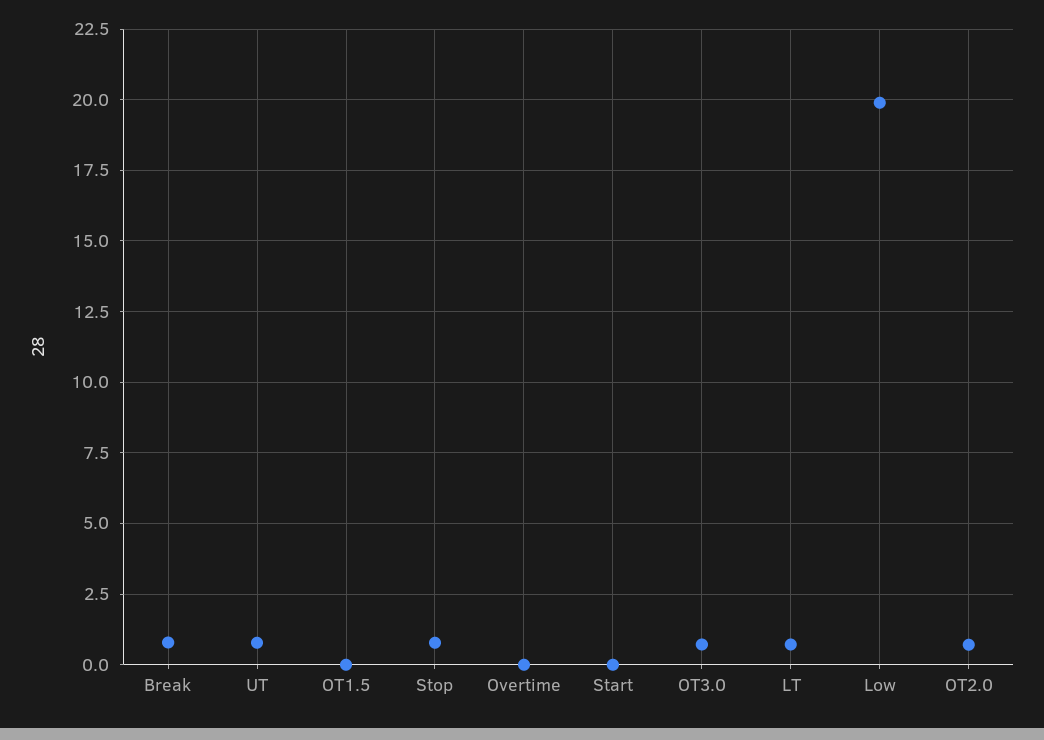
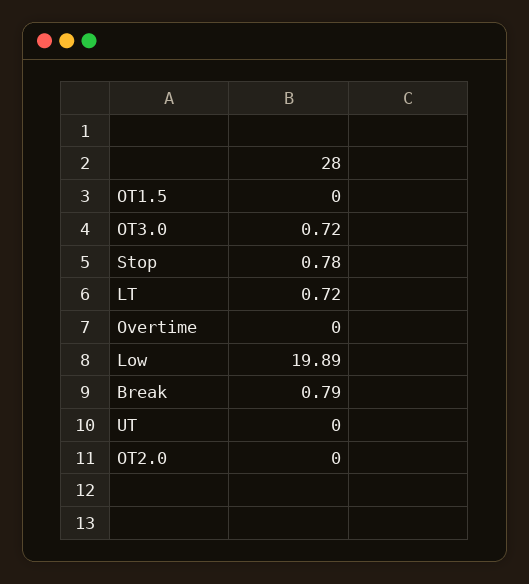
  {
    "Break": 0.79,
-   "UT": 0.75,
+   "UT": 0,
    "OT1.5": 0,
    "Stop": 0.78,
    "Overtime": 0,
-   "Start": 0,
    "OT3.0": 0.72,
    "LT": 0.72,
    "Low": 19.89,
-   "OT2.0": 0.75
+   "OT2.0": 0
  }

